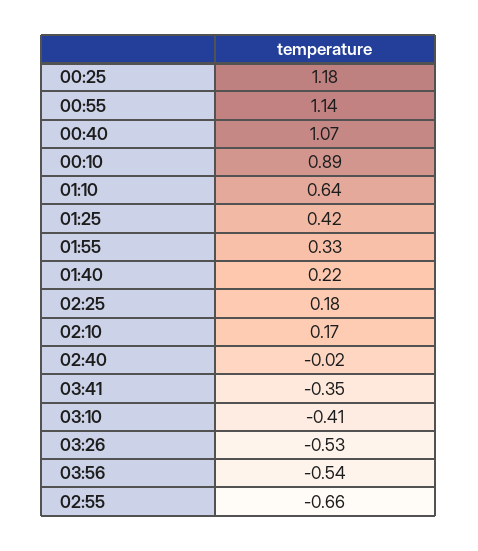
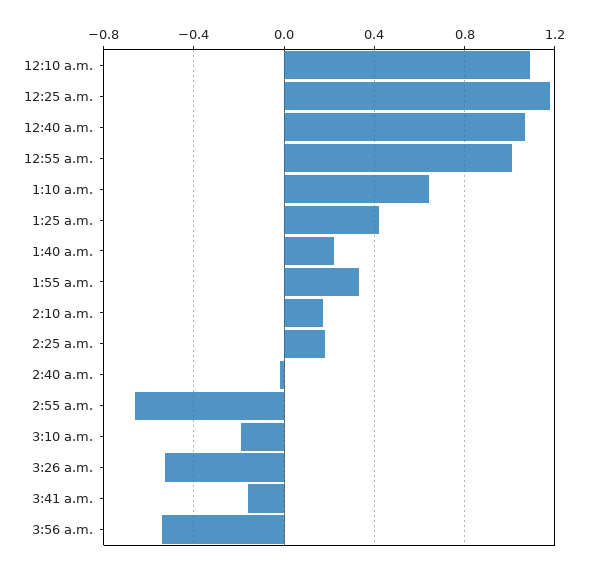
  {
    "00:25": 1.18,
-   "00:55": 1.14,
+   "00:55": 1,
    "00:40": 1.07,
-   "00:10": 0.89,
+   "00:10": 1.1,
    "01:10": 0.64,
    "01:25": 0.42,
    "01:55": 0.33,
    "01:40": 0.22,
    "02:25": 0.18,
    "02:10": 0.17,
    "02:40": -0.02,
-   "03:41": -0.35,
+   "03:41": -0.15,
-   "03:10": -0.41,
+   "03:10": -0.2,
    "03:26": -0.53,
    "03:56": -0.54,
    "02:55": -0.66
  }

